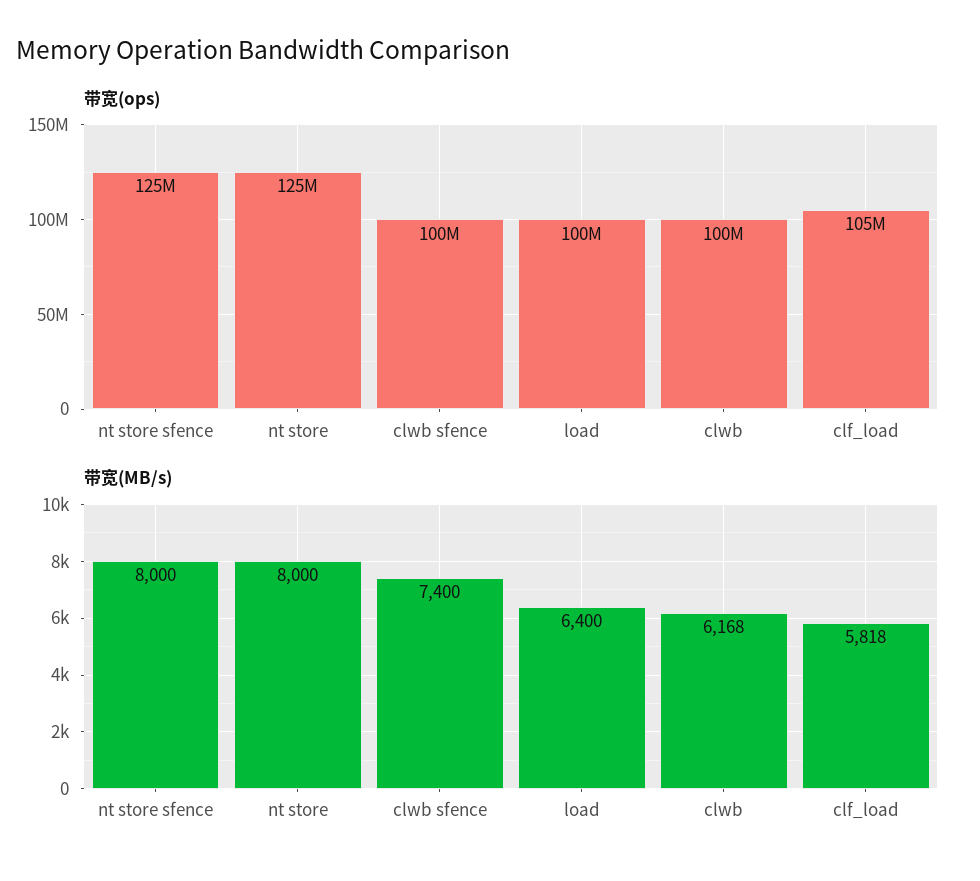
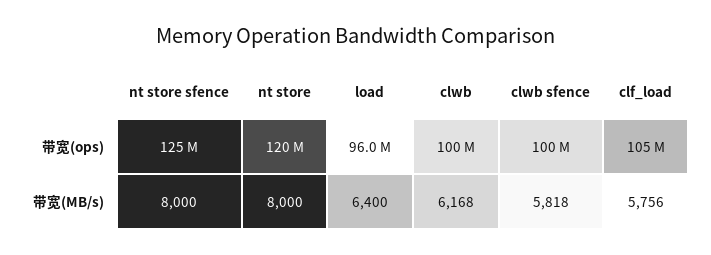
  {
    "带宽(ops)": {
      "nt store sfence": 125000000,
-     "nt store": 125000000,
+     "nt store": 120000000,
      "clwb sfence": 100000000,
-     "load": 100000000,
+     "load": 96000000,
      "clwb": 100000000,
      "clf_load": 105000000
    },
    "带宽(MB/s)": {
      "nt store sfence": 8000,
      "nt store": 8000,
-     "clwb sfence": 7400,
+     "clwb sfence": 5818,
      "load": 6400,
      "clwb": 6168,
-     "clf_load": 5818
+     "clf_load": 5756
    }
  }

